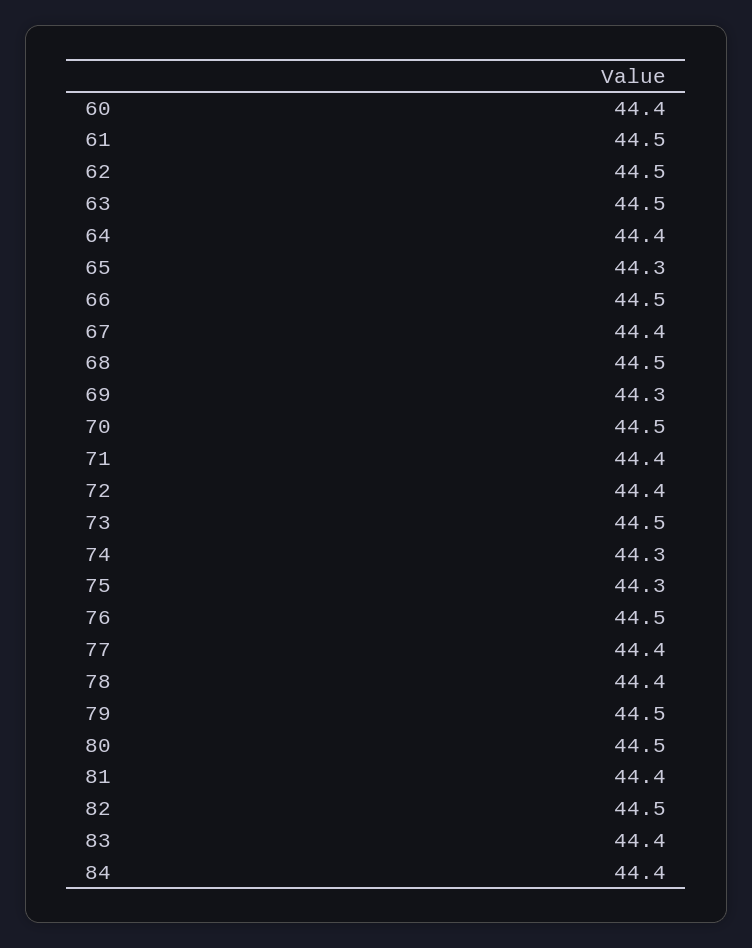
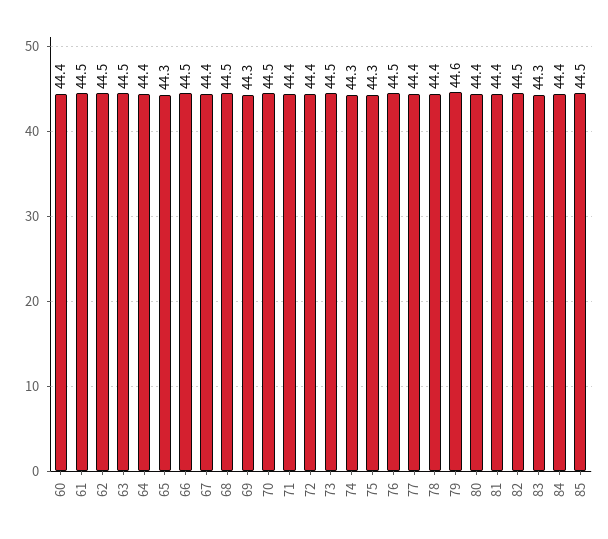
  {
    "60": 44.4,
    "61": 44.5,
    "62": 44.5,
    "63": 44.5,
    "64": 44.4,
    "65": 44.3,
    "66": 44.5,
    "67": 44.4,
    "68": 44.5,
    "69": 44.3,
    "70": 44.5,
    "71": 44.4,
    "72": 44.4,
    "73": 44.5,
    "74": 44.3,
    "75": 44.3,
    "76": 44.5,
    "77": 44.4,
    "78": 44.4,
-   "79": 44.5,
+   "79": 44.6,
-   "80": 44.5,
+   "80": 44.4,
    "81": 44.4,
    "82": 44.5,
-   "83": 44.4,
+   "83": 44.3,
-   "84": 44.4
+   "84": 44.4,
+   "85": 44.5
  }

